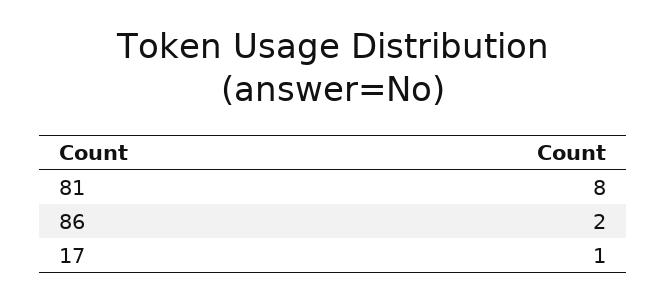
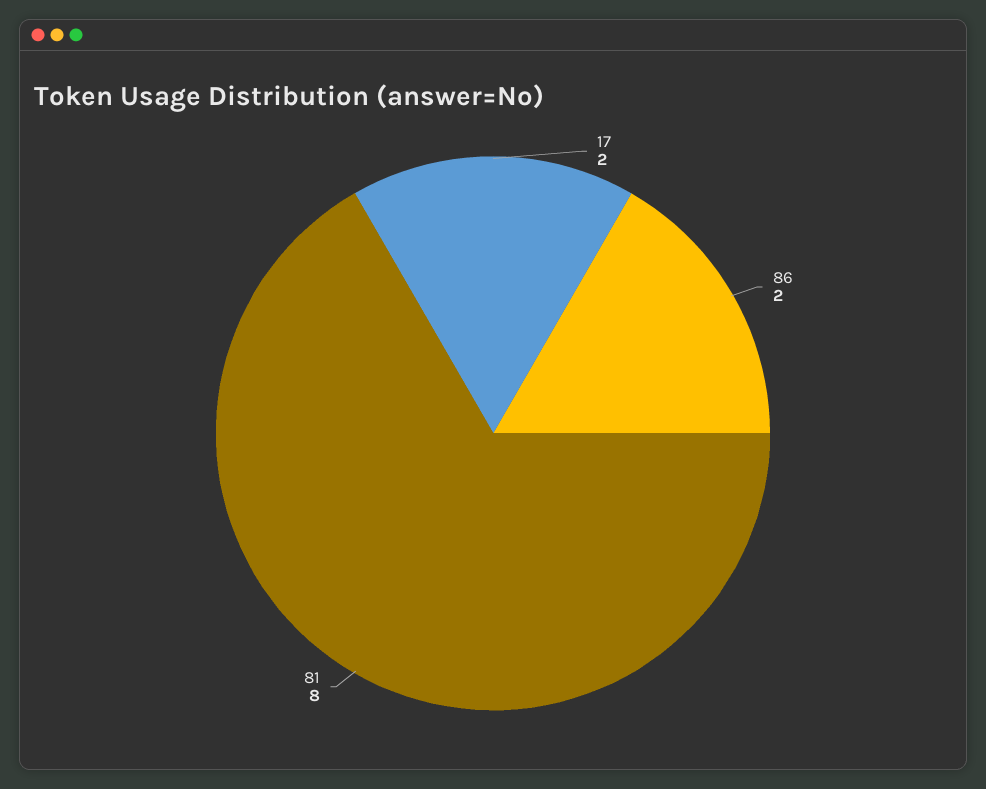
  {
    "81": 8,
    "86": 2,
-   "17": 1
+   "17": 2
  }

